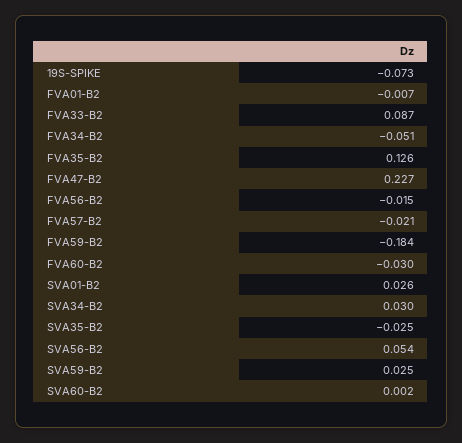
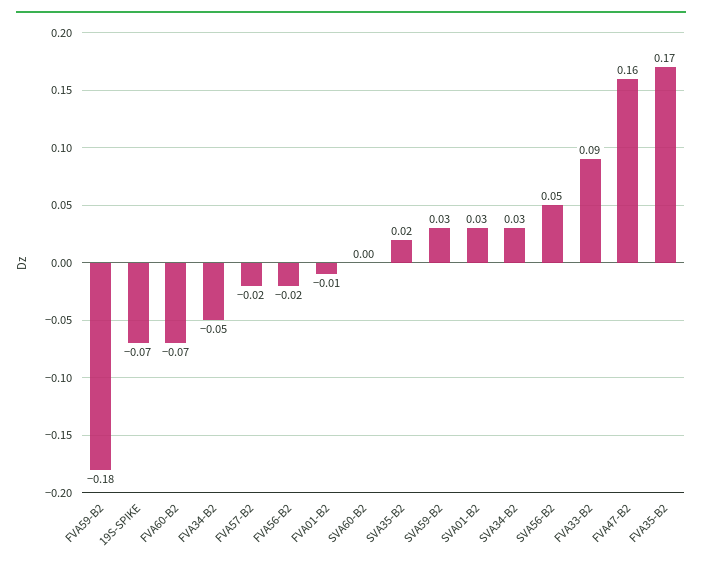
  {
    "19S-SPIKE": -0.073,
    "FVA01-B2": -0.007,
    "FVA33-B2": 0.087,
    "FVA34-B2": -0.051,
-   "FVA35-B2": 0.126,
+   "FVA35-B2": 0.17,
-   "FVA47-B2": 0.227,
+   "FVA47-B2": 0.16,
    "FVA56-B2": -0.015,
    "FVA57-B2": -0.021,
    "FVA59-B2": -0.184,
-   "FVA60-B2": -0.03,
+   "FVA60-B2": -0.07,
    "SVA01-B2": 0.026,
    "SVA34-B2": 0.03,
-   "SVA35-B2": -0.025,
+   "SVA35-B2": 0.02,
    "SVA56-B2": 0.054,
    "SVA59-B2": 0.025,
    "SVA60-B2": 0.002
  }

